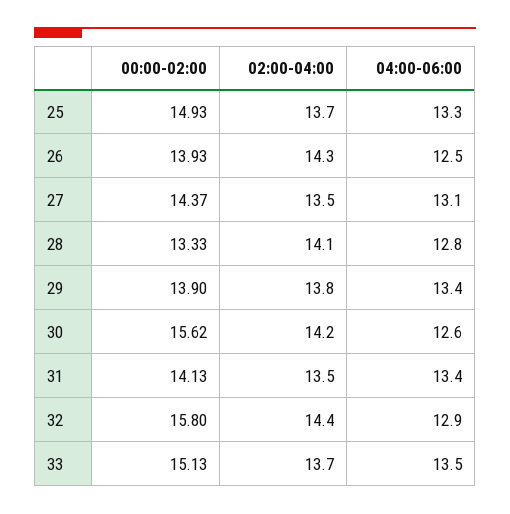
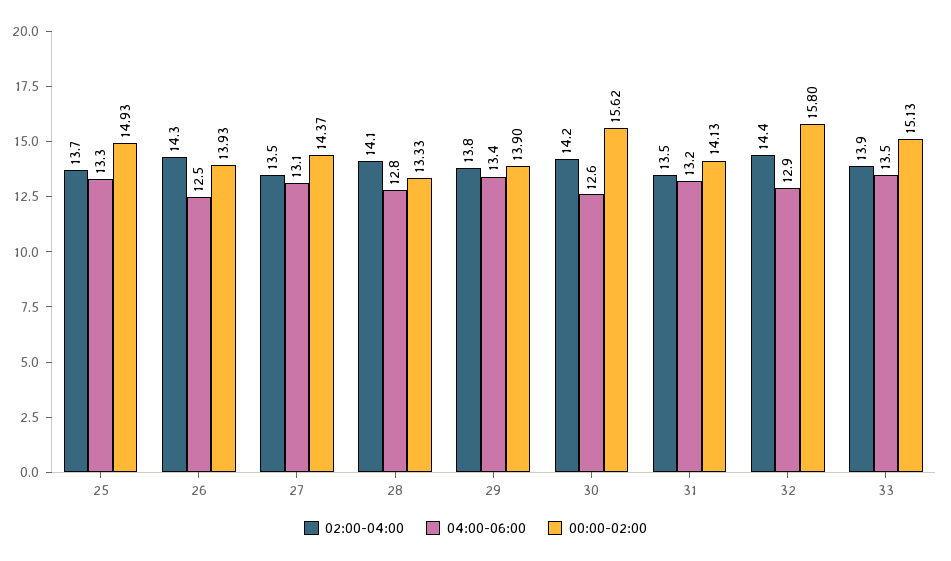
  {
    "00:00-02:00": {
      "25": 14.93,
      "26": 13.93,
      "27": 14.37,
      "28": 13.33,
      "29": 13.9,
      "30": 15.62,
      "31": 14.13,
      "32": 15.8,
      "33": 15.13
    },
    "02:00-04:00": {
      "25": 13.7,
      "26": 14.3,
      "27": 13.5,
      "28": 14.1,
      "29": 13.8,
      "30": 14.2,
      "31": 13.5,
      "32": 14.4,
-     "33": 13.7
+     "33": 13.9
    },
    "04:00-06:00": {
      "25": 13.3,
      "26": 12.5,
      "27": 13.1,
      "28": 12.8,
      "29": 13.4,
      "30": 12.6,
-     "31": 13.4,
+     "31": 13.2,
      "32": 12.9,
      "33": 13.5
    }
  }

